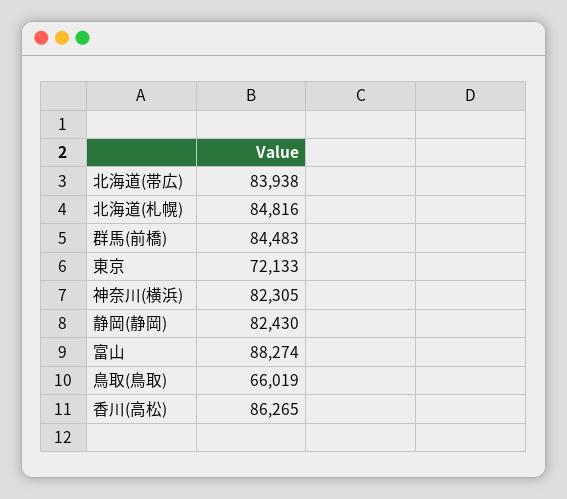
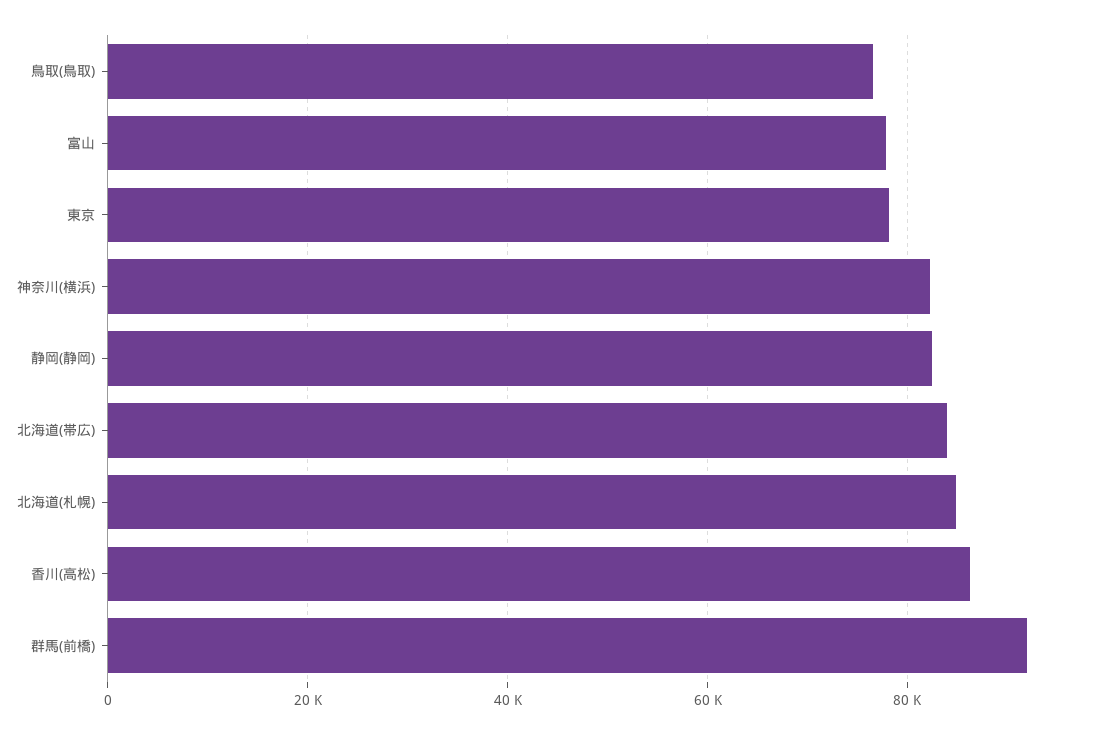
  {
    "北海道(帯広)": 83938,
    "北海道(札幌)": 84816,
-   "群馬(前橋)": 84483,
+   "群馬(前橋)": 92000,
-   "東京": 72133,
+   "東京": 78000,
    "神奈川(横浜)": 82305,
    "静岡(静岡)": 82430,
-   "富山": 88274,
+   "富山": 78000,
-   "鳥取(鳥取)": 66019,
+   "鳥取(鳥取)": 76000,
    "香川(高松)": 86265
  }

